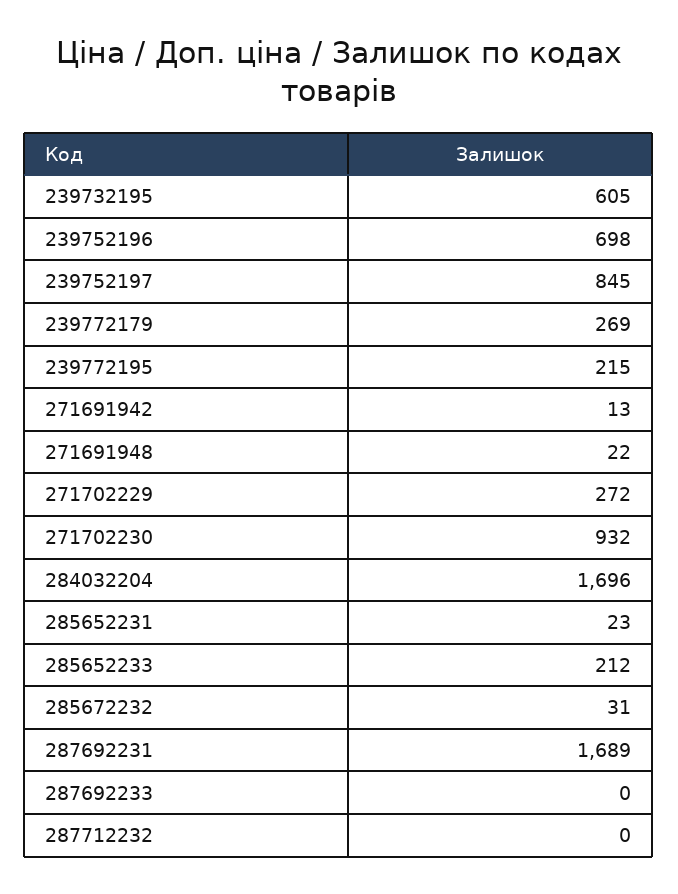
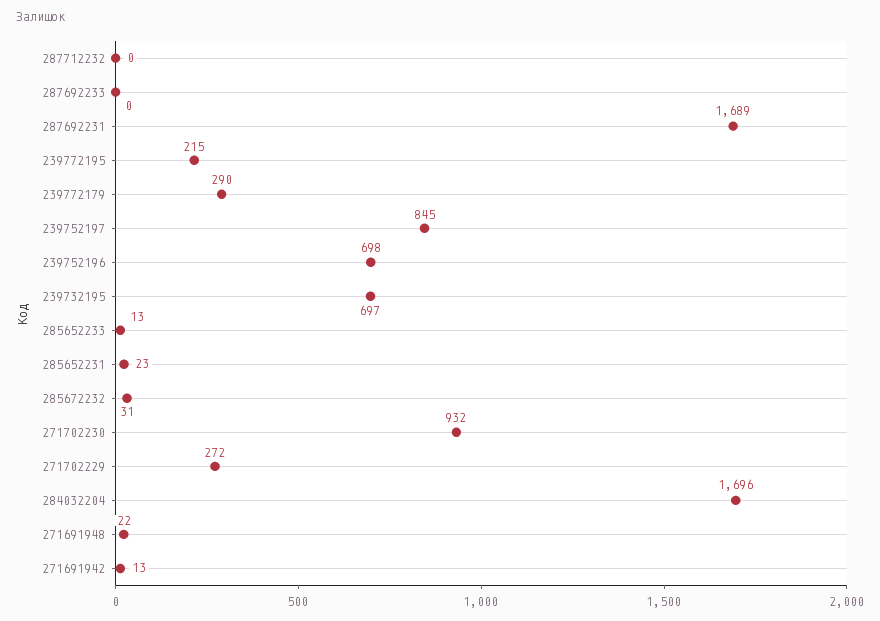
  {
-   "239732195": 605,
+   "239732195": 697,
    "239752196": 698,
    "239752197": 845,
-   "239772179": 269,
+   "239772179": 290,
    "239772195": 215,
    "271691942": 13,
    "271691948": 22,
    "271702229": 272,
    "271702230": 932,
    "284032204": 1696,
    "285652231": 23,
-   "285652233": 212,
+   "285652233": 13,
    "285672232": 31,
    "287692231": 1689,
    "287692233": 0,
    "287712232": 0
  }

